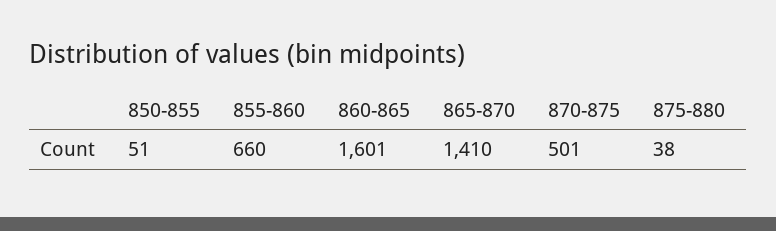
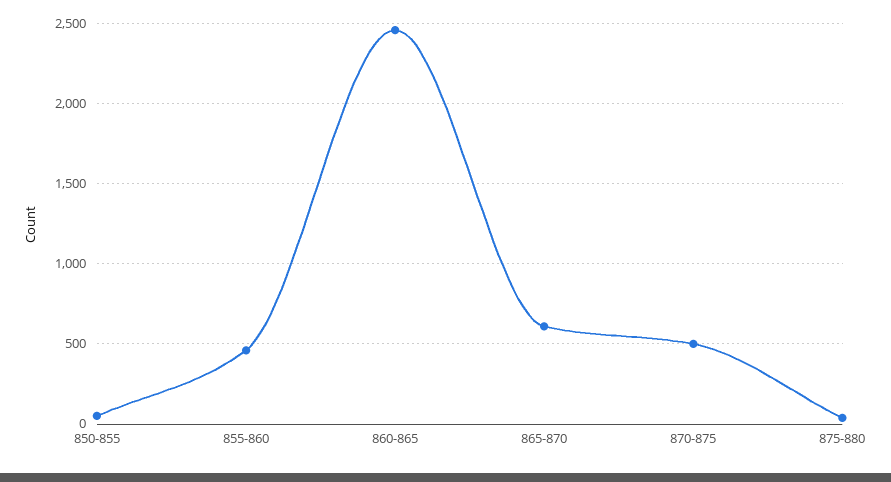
  {
    "850-855": 51,
-   "855-860": 660,
+   "855-860": 450,
-   "860-865": 1601,
+   "860-865": 2450,
-   "865-870": 1410,
+   "865-870": 600,
    "870-875": 501,
    "875-880": 38
  }

